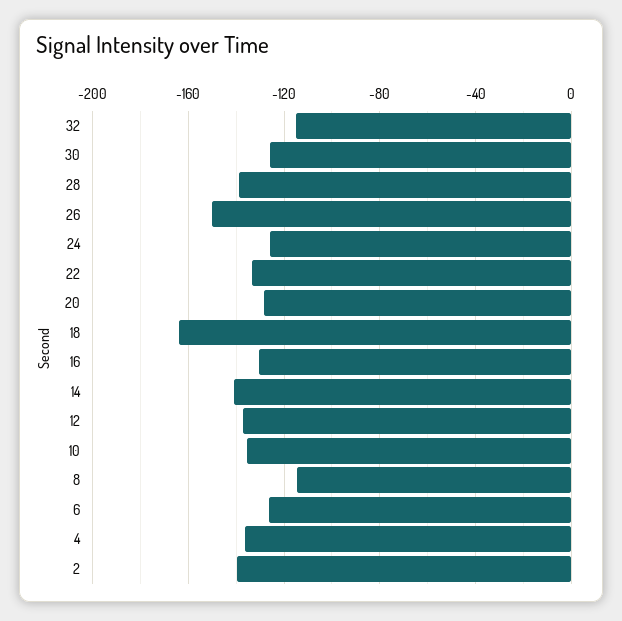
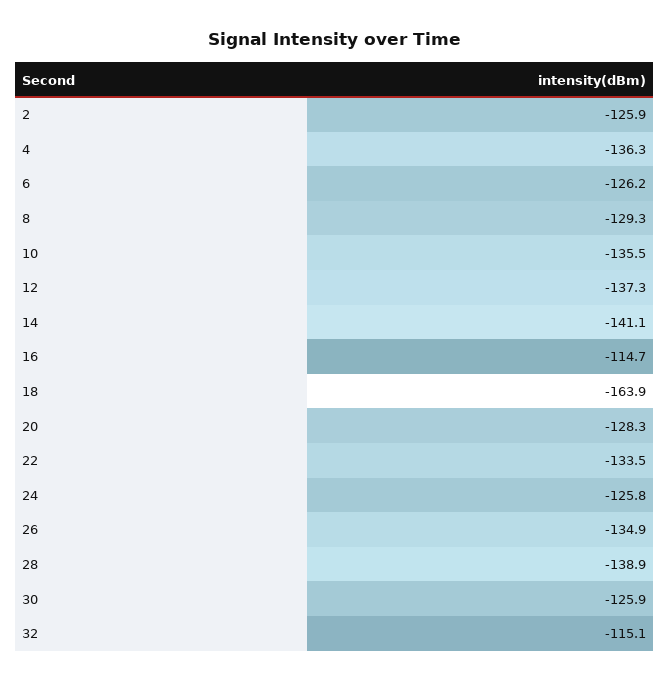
  {
    "32": -115.1,
    "30": -125.9,
    "28": -138.9,
-   "26": -150,
+   "26": -134.9,
    "24": -125.8,
    "22": -133.5,
    "20": -128.3,
    "18": -163.9,
-   "16": -130,
+   "16": -114.7,
    "14": -141.1,
    "12": -137.3,
    "10": -135.5,
-   "8": -115,
+   "8": -129.3,
    "6": -126.2,
    "4": -136.3,
-   "2": -140
+   "2": -125.9
  }

